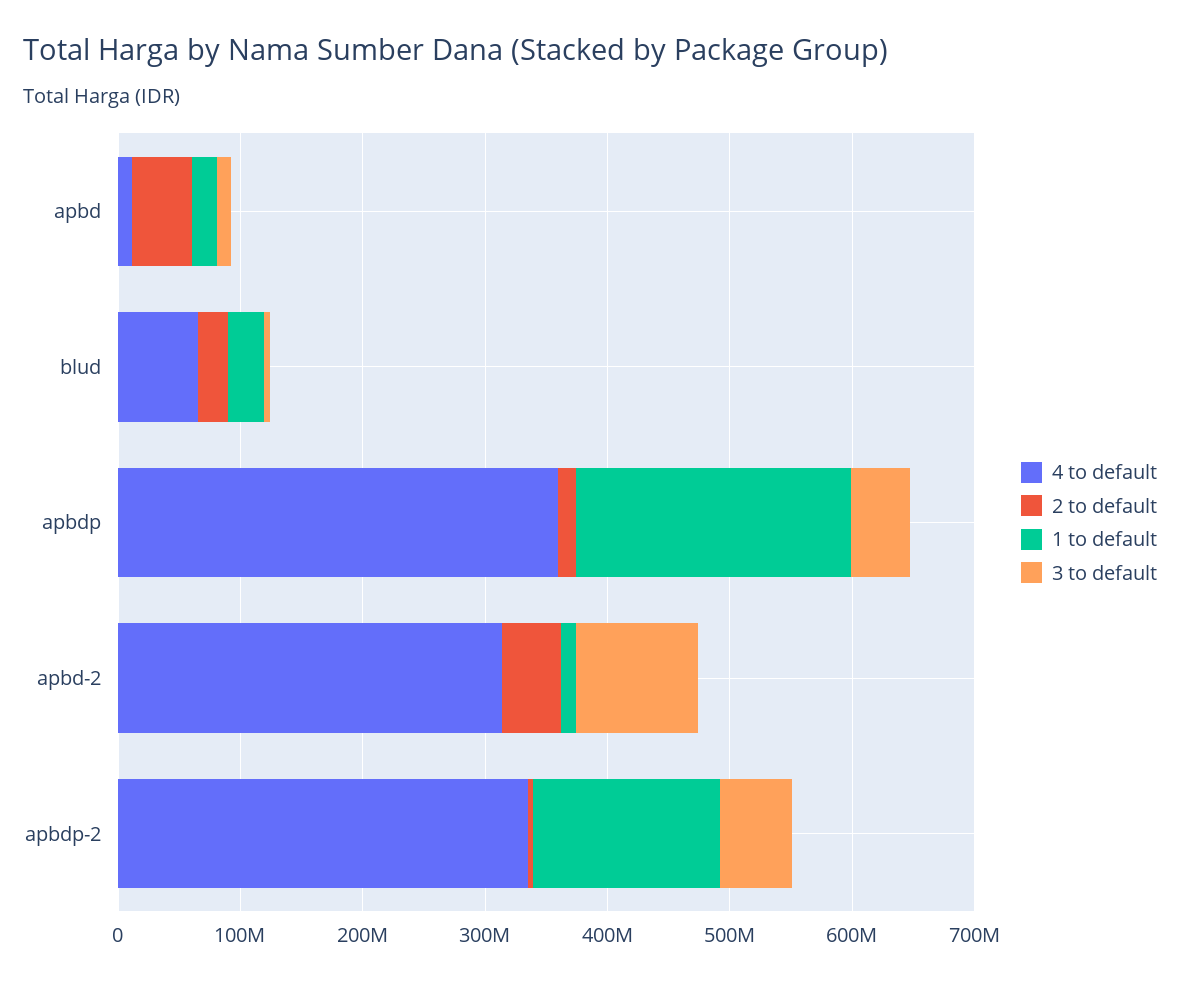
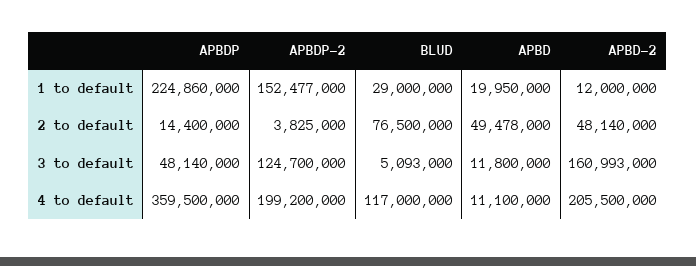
  {
    "4 to default": {
      "apbd": 11100000,
-     "blud": 60000000,
+     "blud": 117000000,
      "apbdp": 359500000,
-     "apbd-2": 320000000,
+     "apbd-2": 205500000,
-     "apbdp-2": 340000000
+     "apbdp-2": 199200000
    },
    "2 to default": {
      "apbd": 49478000,
-     "blud": 20000000,
+     "blud": 76500000,
      "apbdp": 14400000,
      "apbd-2": 48140000,
      "apbdp-2": 3825000
    },
    "1 to default": {
      "apbd": 19950000,
      "blud": 29000000,
      "apbdp": 224860000,
      "apbd-2": 12000000,
      "apbdp-2": 152477000
    },
    "3 to default": {
      "apbd": 11800000,
      "blud": 5093000,
      "apbdp": 48140000,
-     "apbd-2": 100000000,
+     "apbd-2": 160993000,
-     "apbdp-2": 60000000
+     "apbdp-2": 124700000
    }
  }

